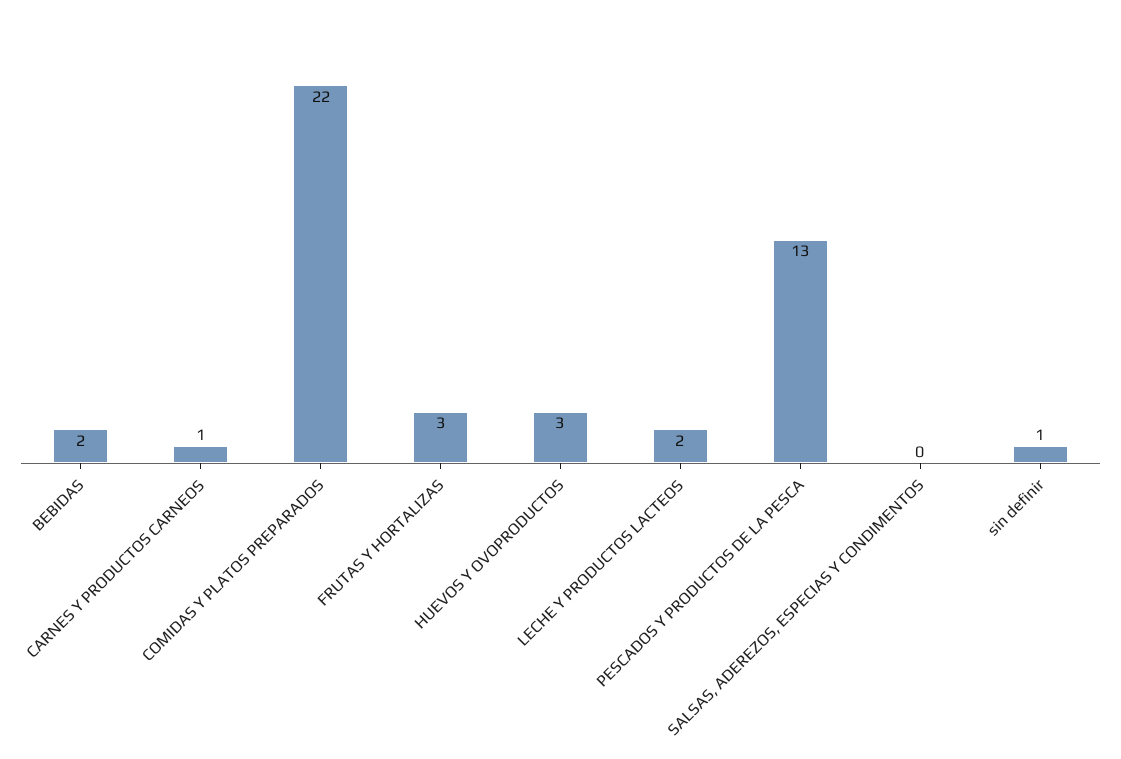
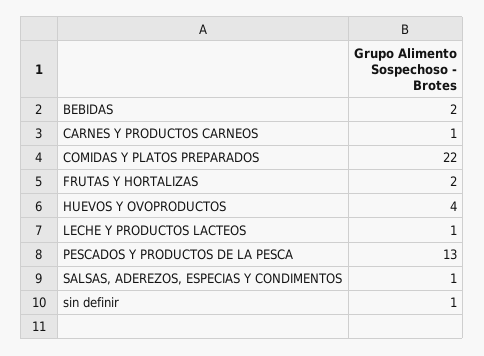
  {
    "BEBIDAS": 2,
    "CARNES Y PRODUCTOS CARNEOS": 1,
    "COMIDAS Y PLATOS PREPARADOS": 22,
-   "FRUTAS Y HORTALIZAS": 3,
+   "FRUTAS Y HORTALIZAS": 2,
-   "HUEVOS Y OVOPRODUCTOS": 3,
+   "HUEVOS Y OVOPRODUCTOS": 4,
-   "LECHE Y PRODUCTOS LACTEOS": 2,
+   "LECHE Y PRODUCTOS LACTEOS": 1,
    "PESCADOS Y PRODUCTOS DE LA PESCA": 13,
-   "SALSAS, ADEREZOS, ESPECIAS Y CONDIMENTOS": 0,
+   "SALSAS, ADEREZOS, ESPECIAS Y CONDIMENTOS": 1,
    "sin definir": 1
  }

